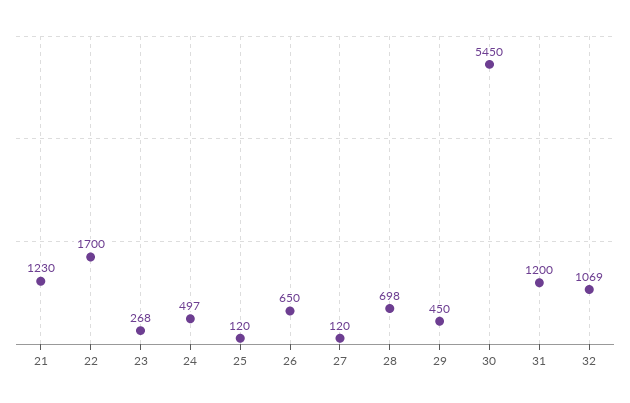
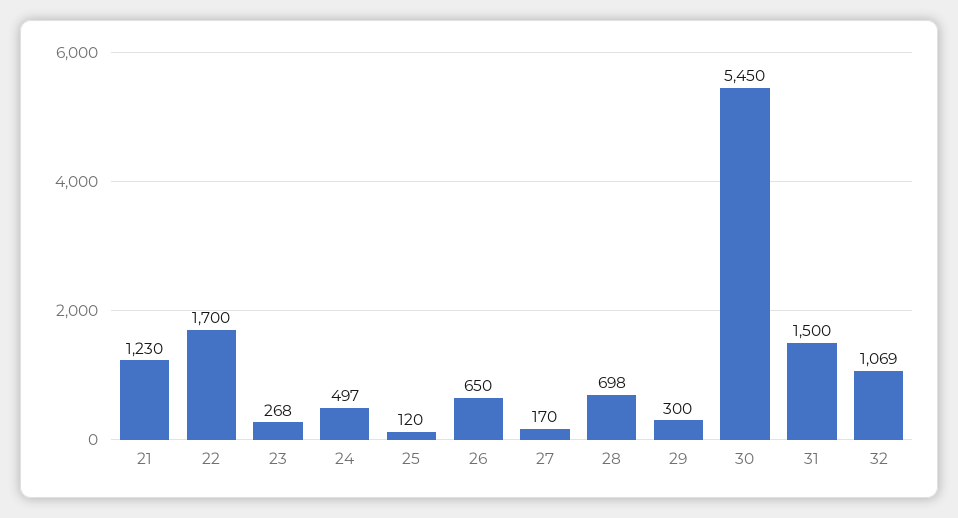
  {
    "21": 1230,
    "22": 1700,
    "23": 268,
    "24": 497,
    "25": 120,
    "26": 650,
-   "27": 120,
+   "27": 170,
    "28": 698,
-   "29": 450,
+   "29": 300,
    "30": 5450,
-   "31": 1200,
+   "31": 1500,
    "32": 1069
  }

